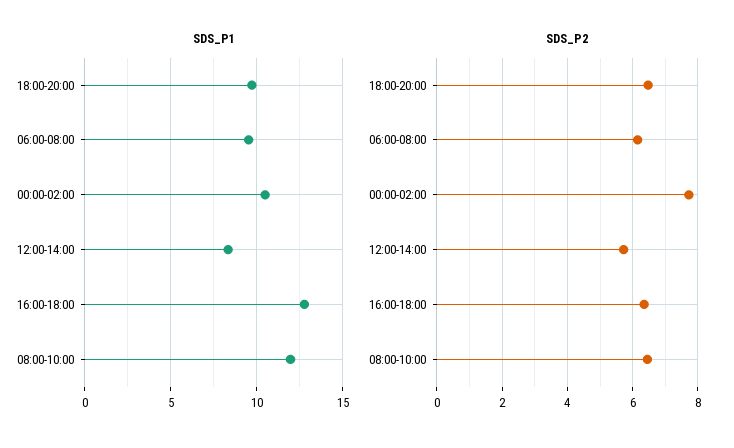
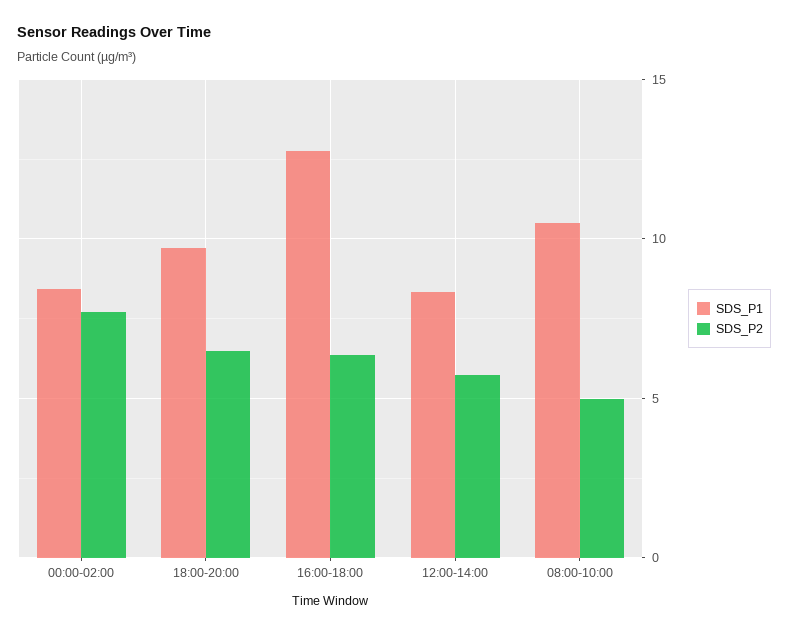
  {
    "SDS_P1": {
      "18:00-20:00": 9.5,
-     "06:00-08:00": 9.5,
-     "00:00-02:00": 10.5,
+     "00:00-02:00": 8.5,
      "12:00-14:00": 8.5,
      "16:00-18:00": 13,
-     "08:00-10:00": 12
+     "08:00-10:00": 10.5
    },
    "SDS_P2": {
      "18:00-20:00": 6.4,
-     "06:00-08:00": 6.2,
      "00:00-02:00": 7.8,
      "12:00-14:00": 5.8,
      "16:00-18:00": 6.4,
-     "08:00-10:00": 6.4
+     "08:00-10:00": 5
    }
  }

